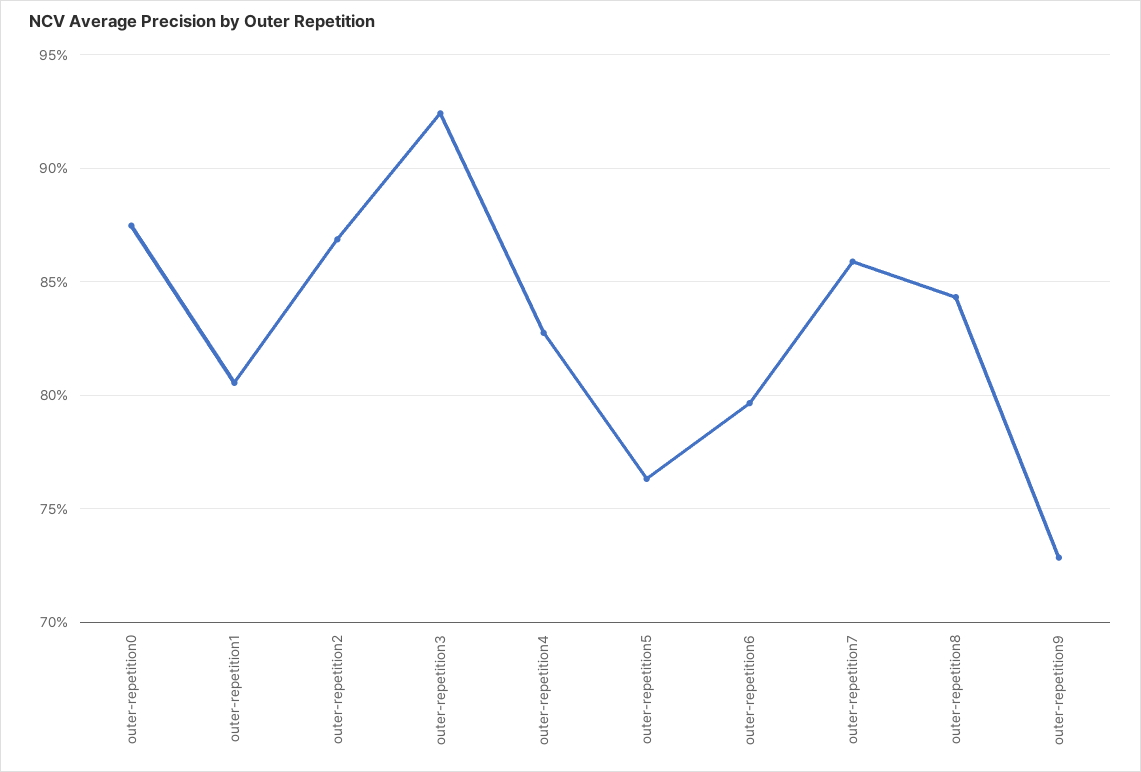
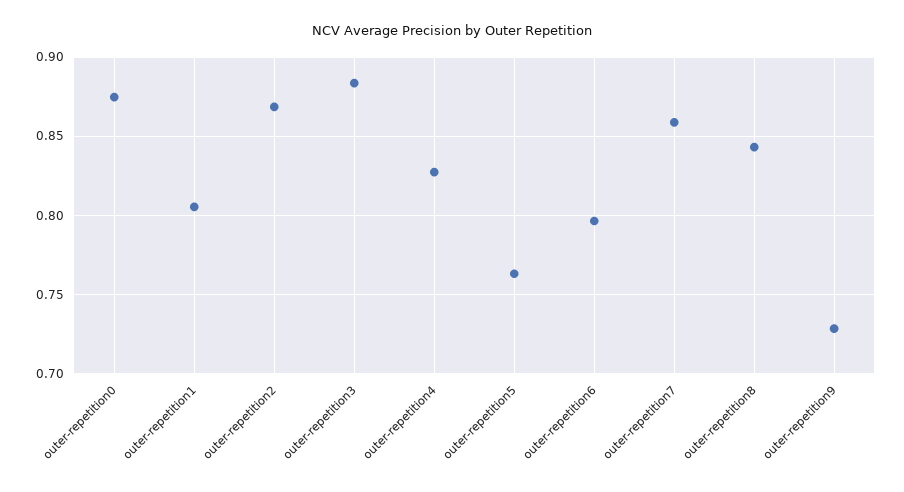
  {
    "outer-repetition0": 0.875,
    "outer-repetition1": 0.805,
    "outer-repetition2": 0.87,
-   "outer-repetition3": 0.925,
+   "outer-repetition3": 0.885,
    "outer-repetition4": 0.825,
    "outer-repetition5": 0.765,
    "outer-repetition6": 0.795,
    "outer-repetition7": 0.86,
    "outer-repetition8": 0.845,
    "outer-repetition9": 0.73
  }

